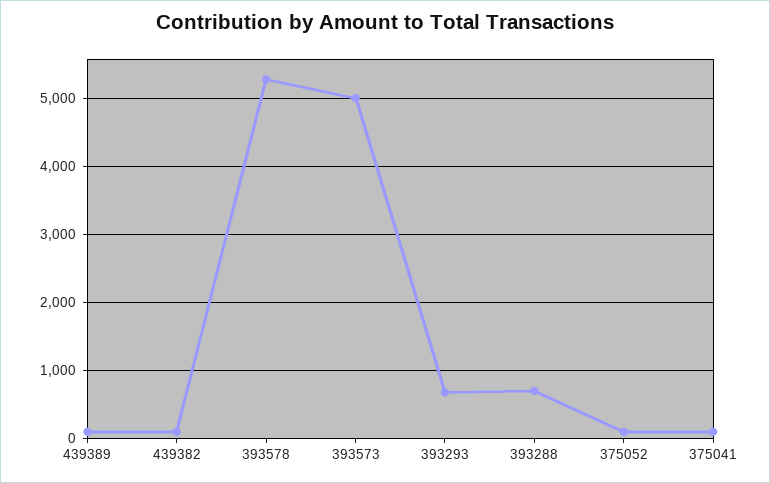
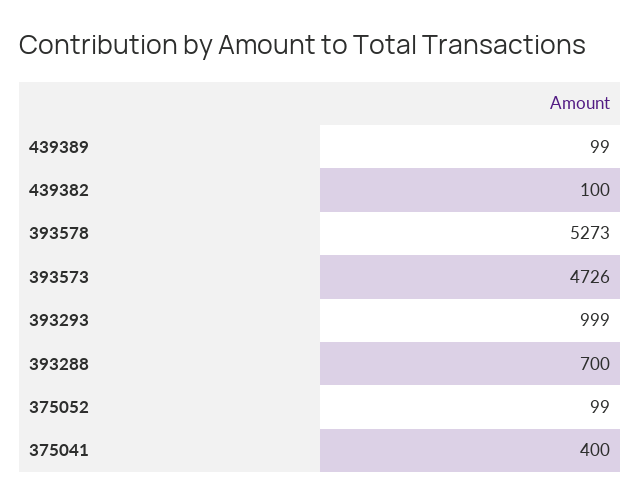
  {
    "439389": 99,
    "439382": 100,
    "393578": 5273,
-   "393573": 5000,
+   "393573": 4726,
-   "393293": 700,
+   "393293": 999,
    "393288": 700,
    "375052": 99,
-   "375041": 100
+   "375041": 400
  }

